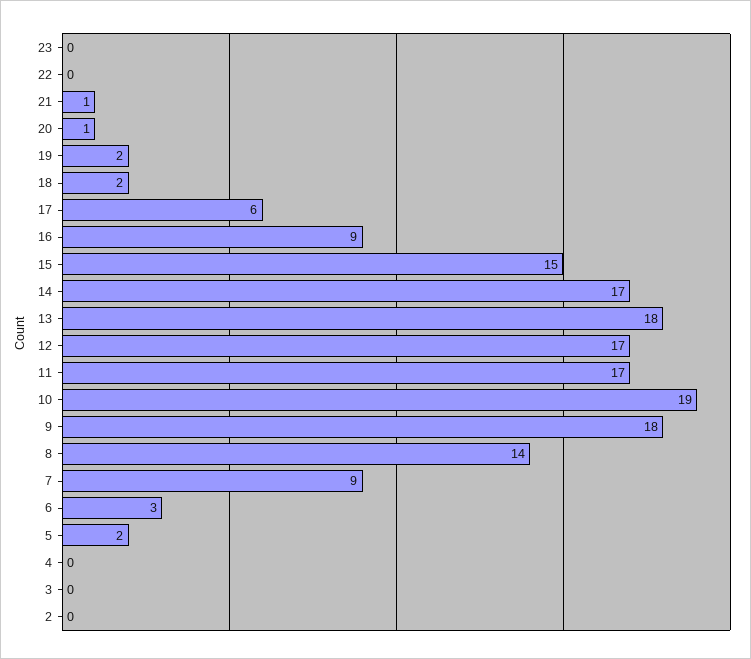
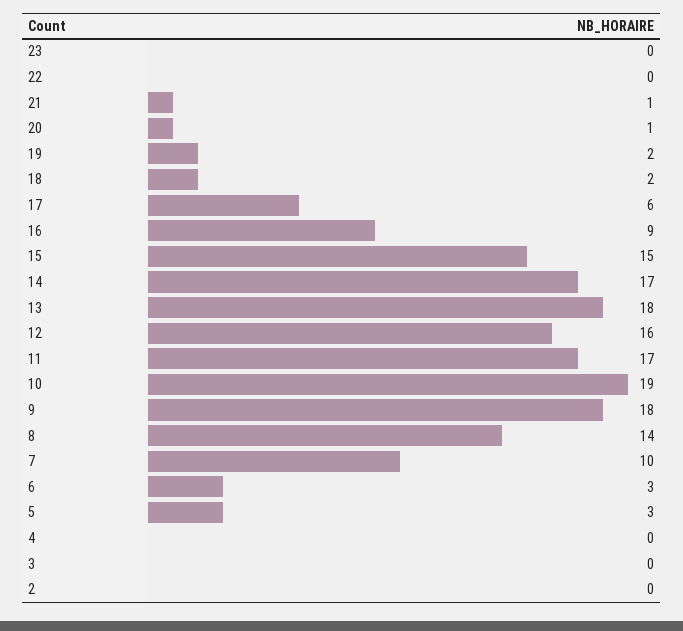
  {
    "23": 0,
    "22": 0,
    "21": 1,
    "20": 1,
    "19": 2,
    "18": 2,
    "17": 6,
    "16": 9,
    "15": 15,
    "14": 17,
    "13": 18,
-   "12": 17,
+   "12": 16,
    "11": 17,
    "10": 19,
    "9": 18,
    "8": 14,
-   "7": 9,
+   "7": 10,
    "6": 3,
-   "5": 2,
+   "5": 3,
    "4": 0,
    "3": 0,
    "2": 0
  }

